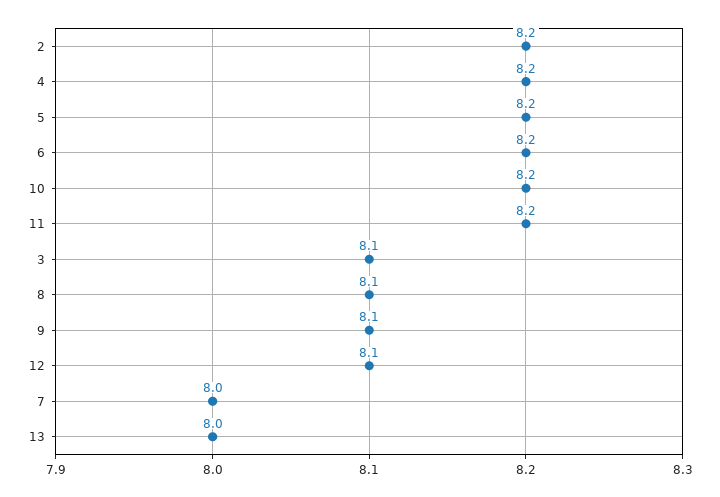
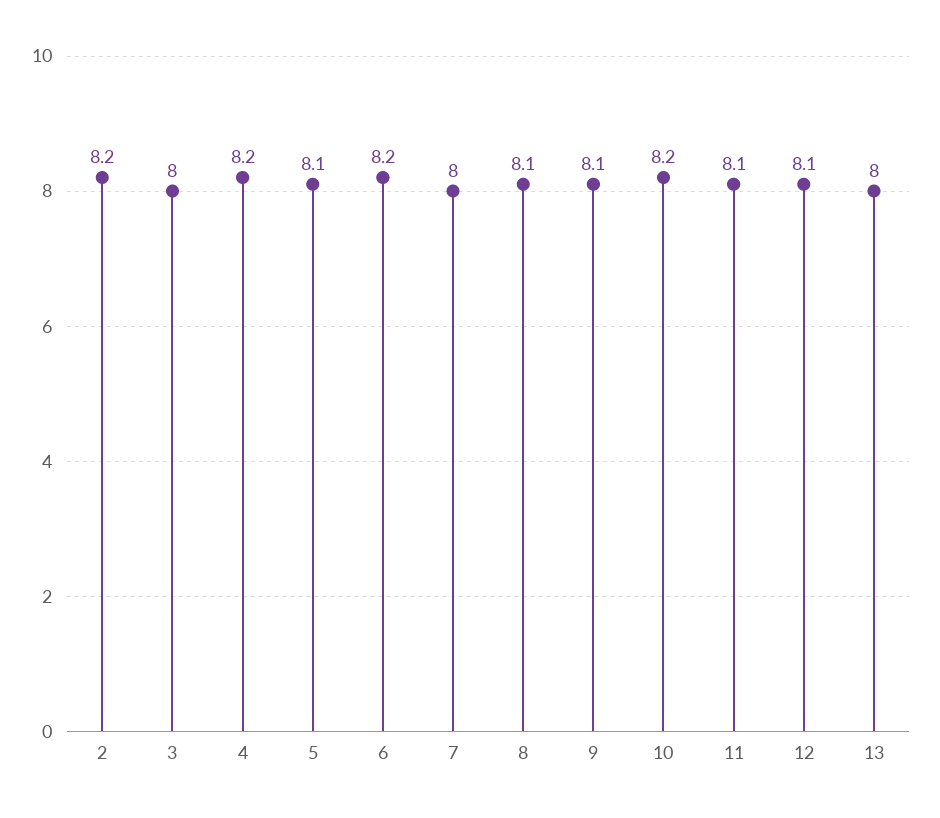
  {
    "2": 8.2,
    "4": 8.2,
-   "5": 8.2,
+   "5": 8.1,
    "6": 8.2,
    "10": 8.2,
-   "11": 8.2,
+   "11": 8.1,
-   "3": 8.1,
+   "3": 8,
    "8": 8.1,
    "9": 8.1,
    "12": 8.1,
    "7": 8,
    "13": 8
  }

